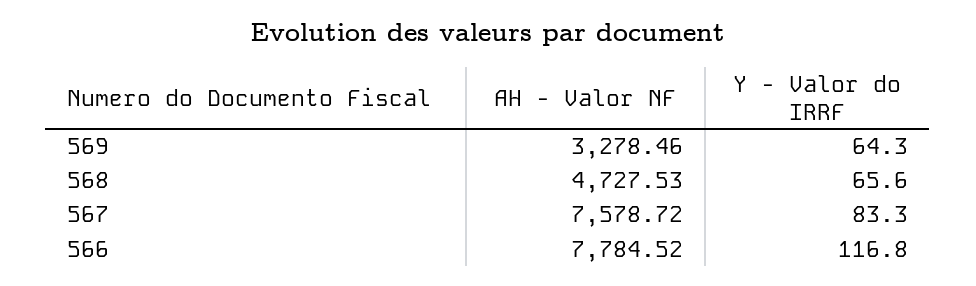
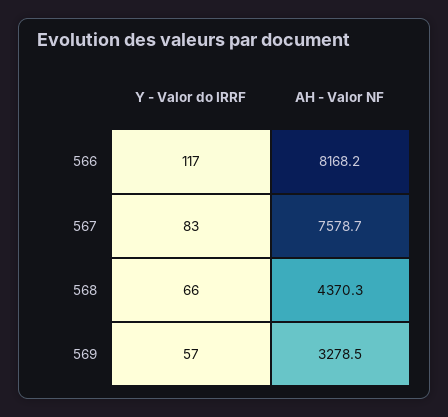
  {
    "AH - Valor NF": {
      "569": 3278.46,
-     "568": 4727.53,
+     "568": 4370.3,
      "567": 7578.72,
-     "566": 7784.52
+     "566": 8168.2
    },
    "Y - Valor do IRRF": {
-     "569": 64.3,
+     "569": 57,
      "568": 65.6,
      "567": 83.3,
      "566": 116.8
    }
  }

